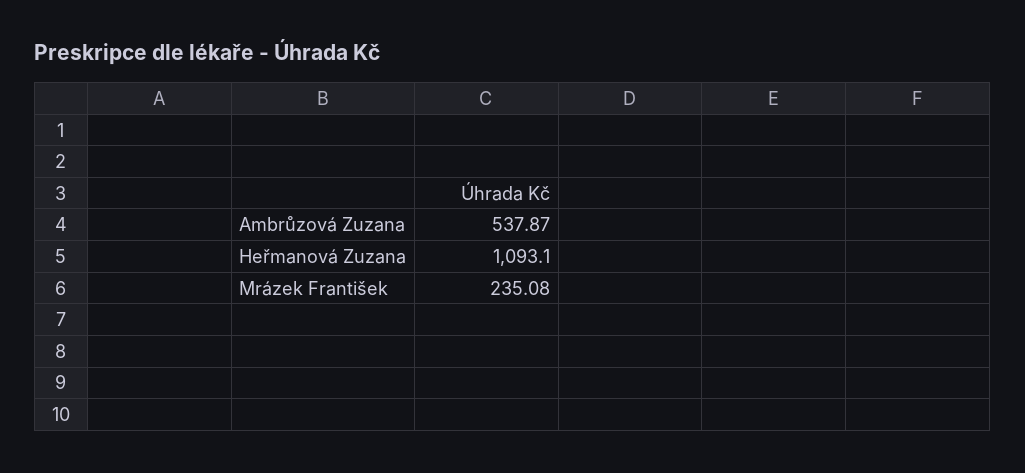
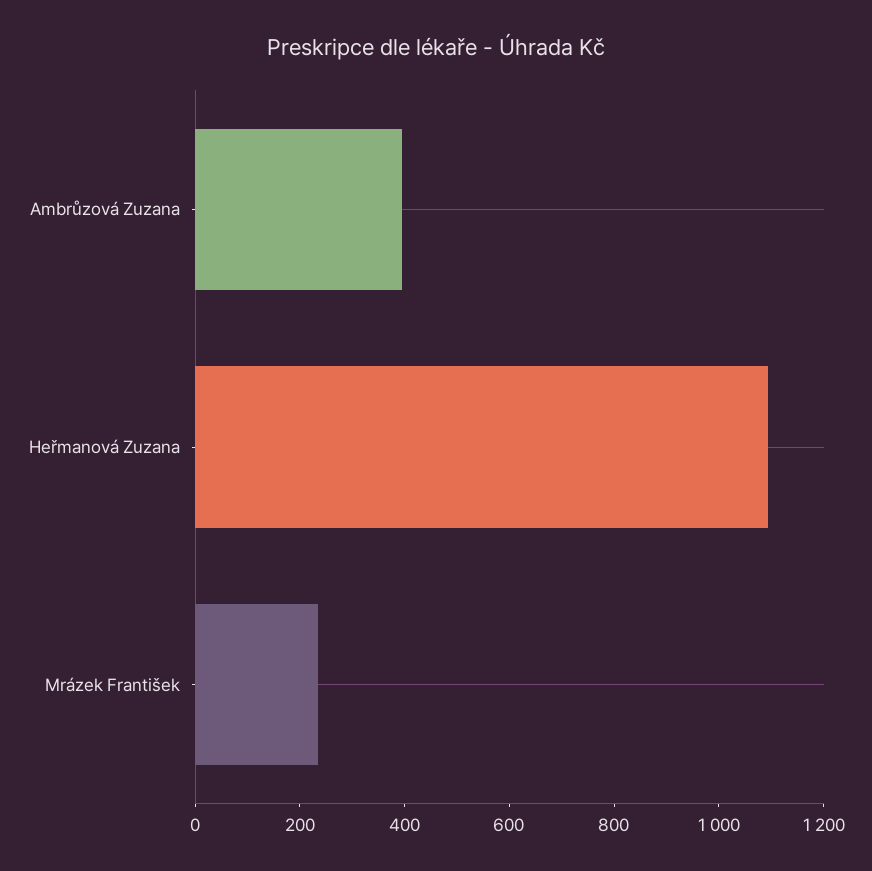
  {
-   "Ambrůzová Zuzana": 537.87,
+   "Ambrůzová Zuzana": 400,
    "Heřmanová Zuzana": 1093.1,
    "Mrázek František": 235.08
  }

